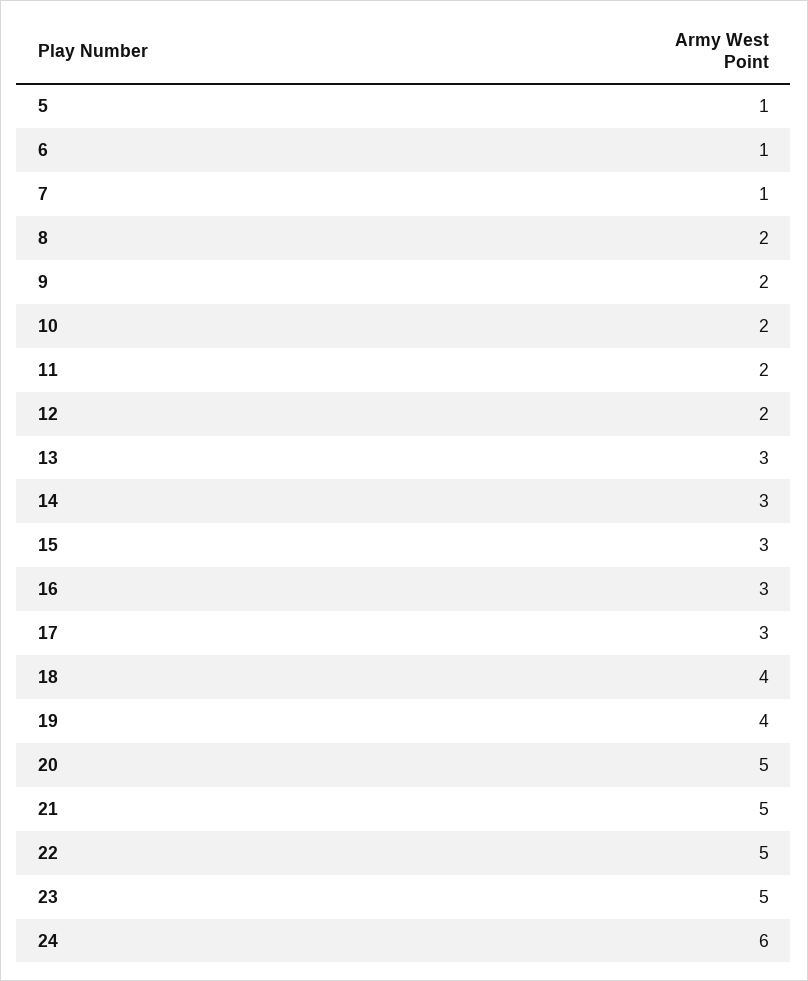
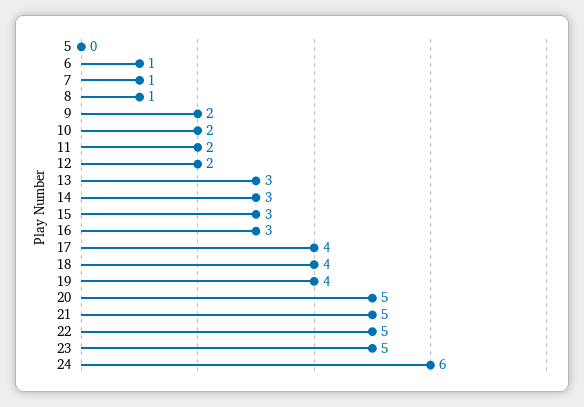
  {
-   "5": 1,
+   "5": 0,
    "6": 1,
    "7": 1,
-   "8": 2,
+   "8": 1,
    "9": 2,
    "10": 2,
    "11": 2,
    "12": 2,
    "13": 3,
    "14": 3,
    "15": 3,
    "16": 3,
-   "17": 3,
+   "17": 4,
    "18": 4,
    "19": 4,
    "20": 5,
    "21": 5,
    "22": 5,
    "23": 5,
    "24": 6
  }

